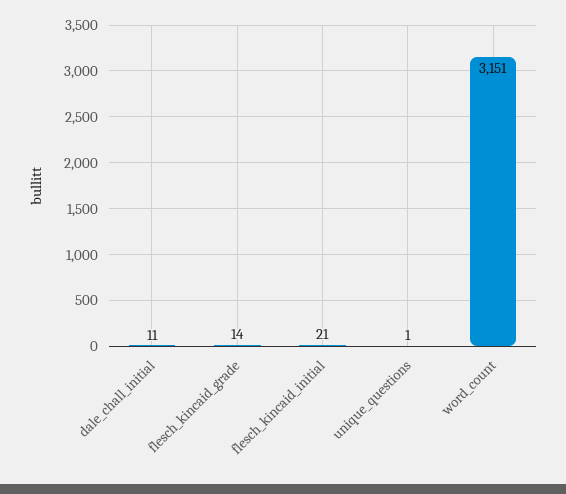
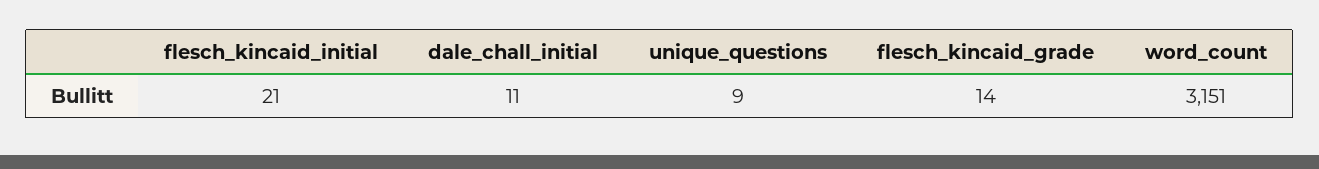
  {
    "dale_chall_initial": 11,
    "flesch_kincaid_grade": 14,
    "flesch_kincaid_initial": 21,
-   "unique_questions": 1,
+   "unique_questions": 9,
    "word_count": 3151
  }

